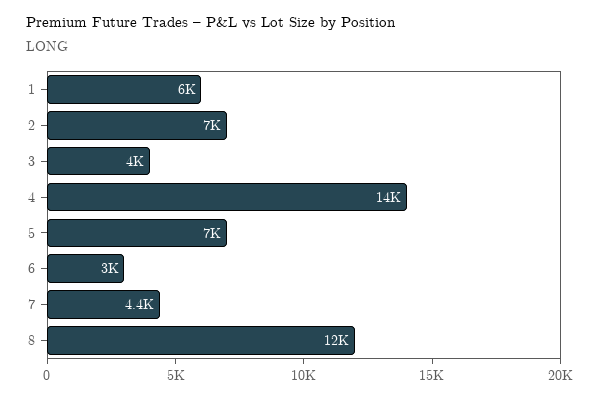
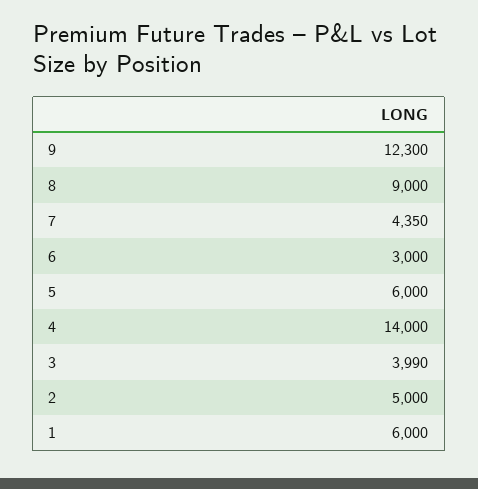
  {
    "1": 6000,
-   "2": 7000,
+   "2": 5000,
    "3": 3990,
    "4": 14000,
-   "5": 7000,
+   "5": 6000,
    "6": 3000,
    "7": 4350,
-   "8": 12000
+   "8": 9000,
+   "9": 12300
  }

